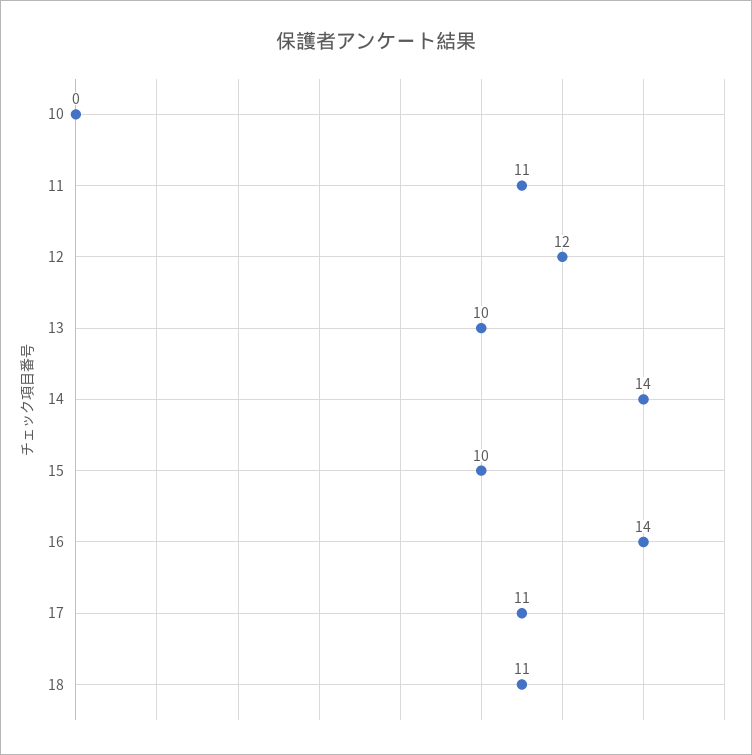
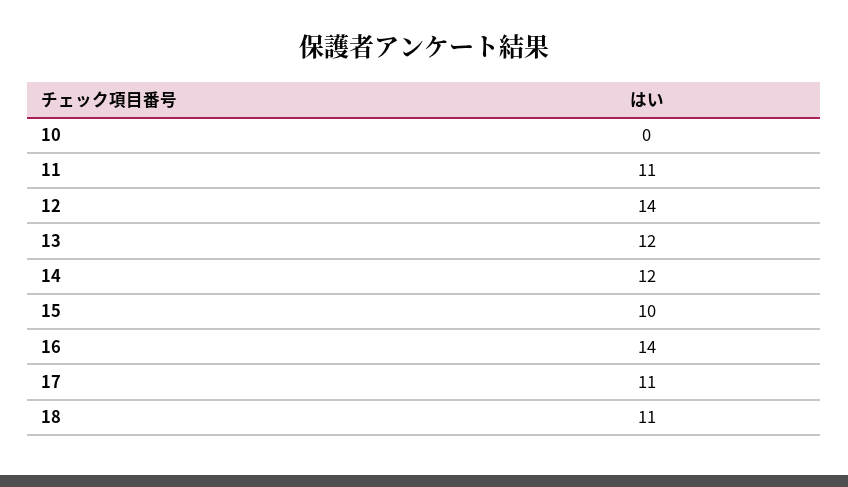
  {
    "10": 0,
    "11": 11,
-   "12": 12,
+   "12": 14,
-   "13": 10,
+   "13": 12,
-   "14": 14,
+   "14": 12,
    "15": 10,
    "16": 14,
    "17": 11,
    "18": 11
  }

